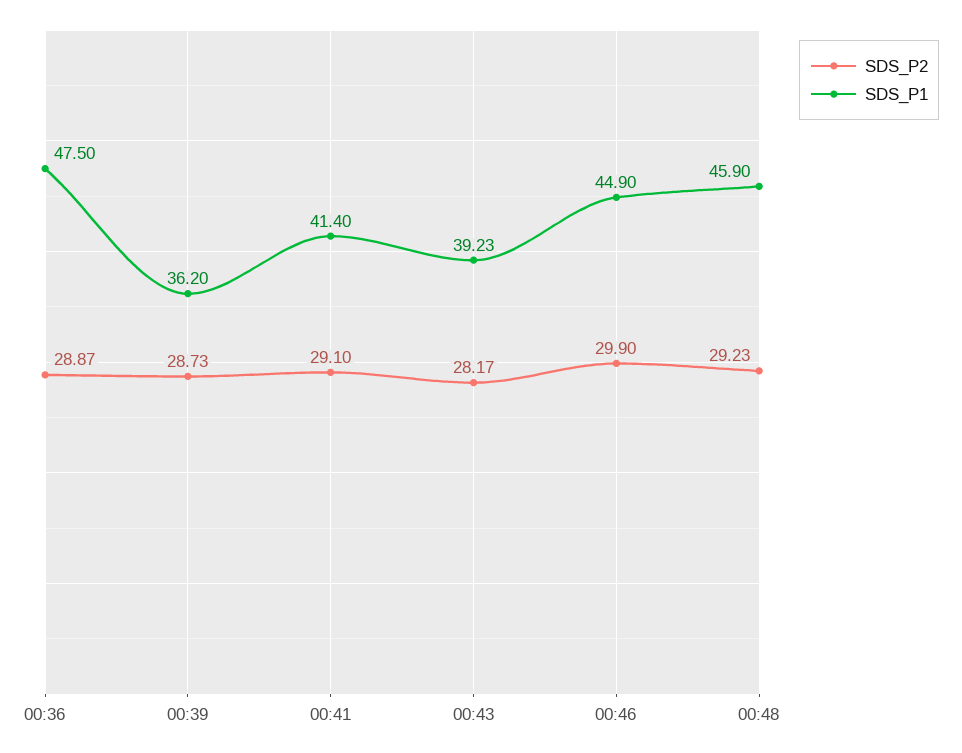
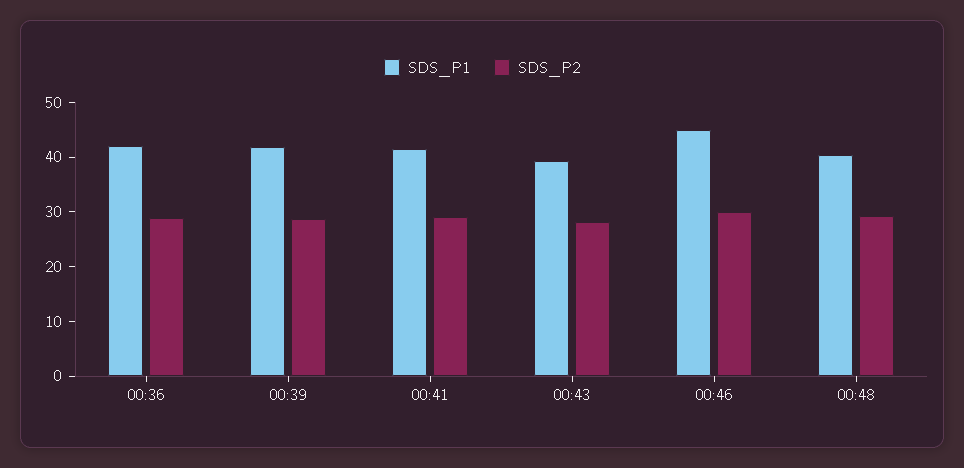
  {
    "SDS_P2": {
      "00:36": 28.87,
      "00:39": 28.73,
      "00:41": 29.1,
      "00:43": 28.17,
      "00:46": 29.9,
      "00:48": 29.23
    },
    "SDS_P1": {
-     "00:36": 47.5,
+     "00:36": 42,
-     "00:39": 36.2,
+     "00:39": 42,
      "00:41": 41.4,
      "00:43": 39.23,
      "00:46": 44.9,
-     "00:48": 45.9
+     "00:48": 40
    }
  }

